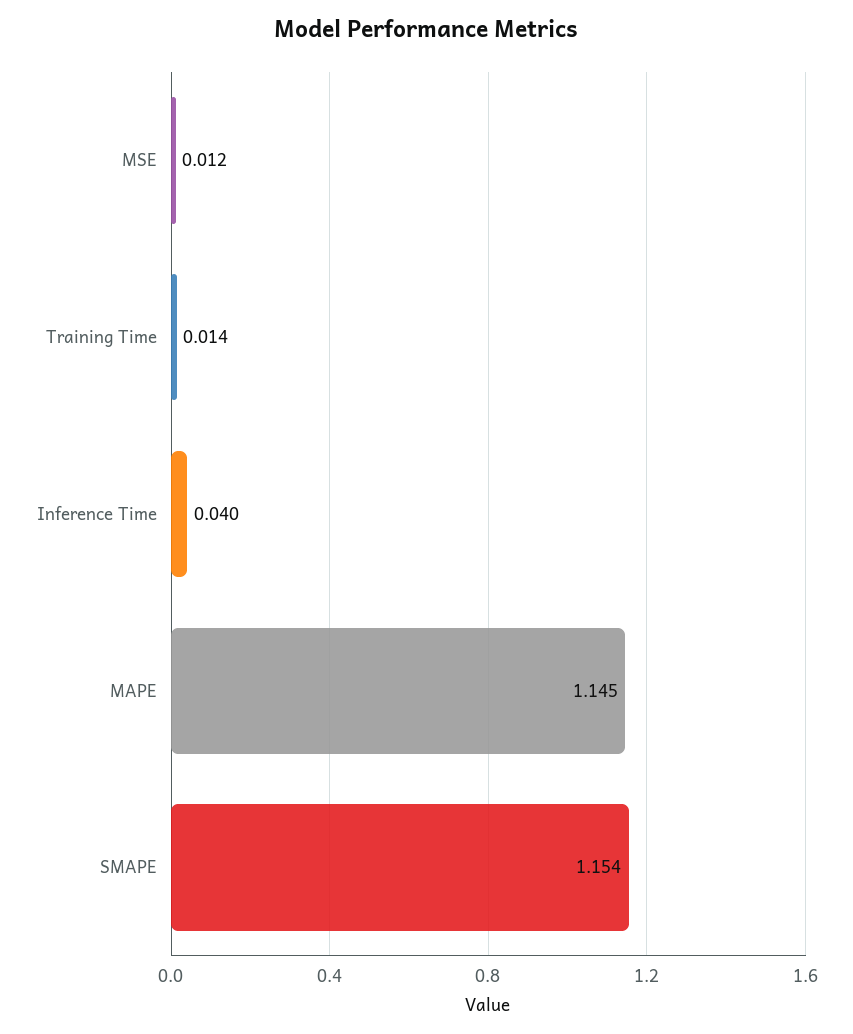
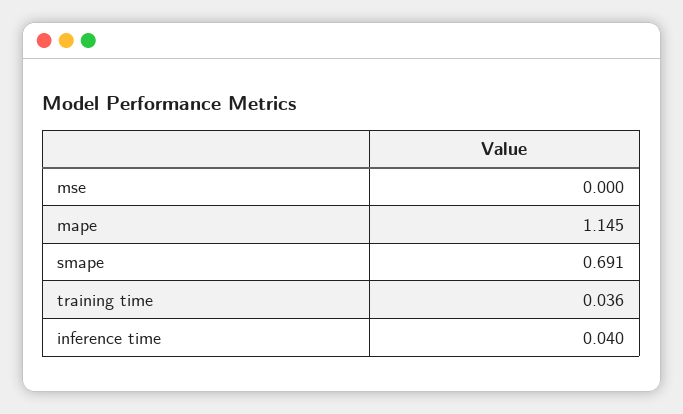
  {
-   "MSE": 0.012,
+   "MSE": 0,
-   "Training Time": 0.014,
+   "Training Time": 0.036,
    "Inference Time": 0.04,
    "MAPE": 1.145,
-   "SMAPE": 1.154
+   "SMAPE": 0.691
  }

